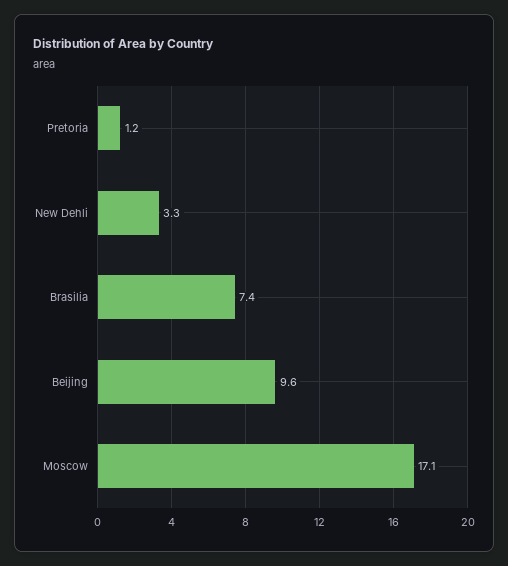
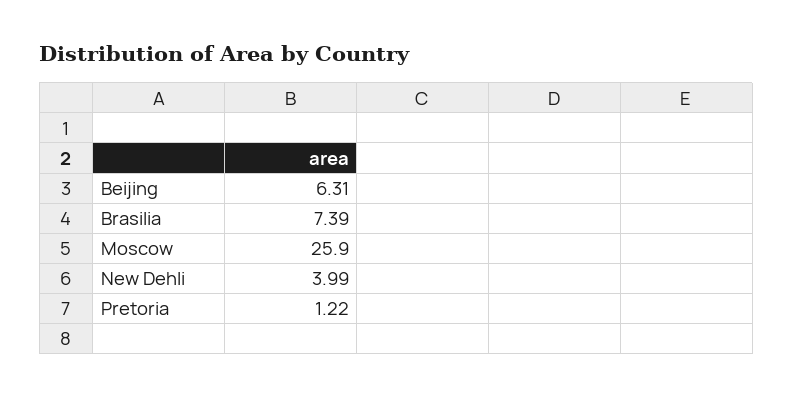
  {
    "Pretoria": 1.22,
-   "New Dehli": 3.3,
+   "New Dehli": 3.99,
    "Brasilia": 7.39,
-   "Beijing": 9.6,
+   "Beijing": 6.31,
-   "Moscow": 17.1
+   "Moscow": 25.9
  }

